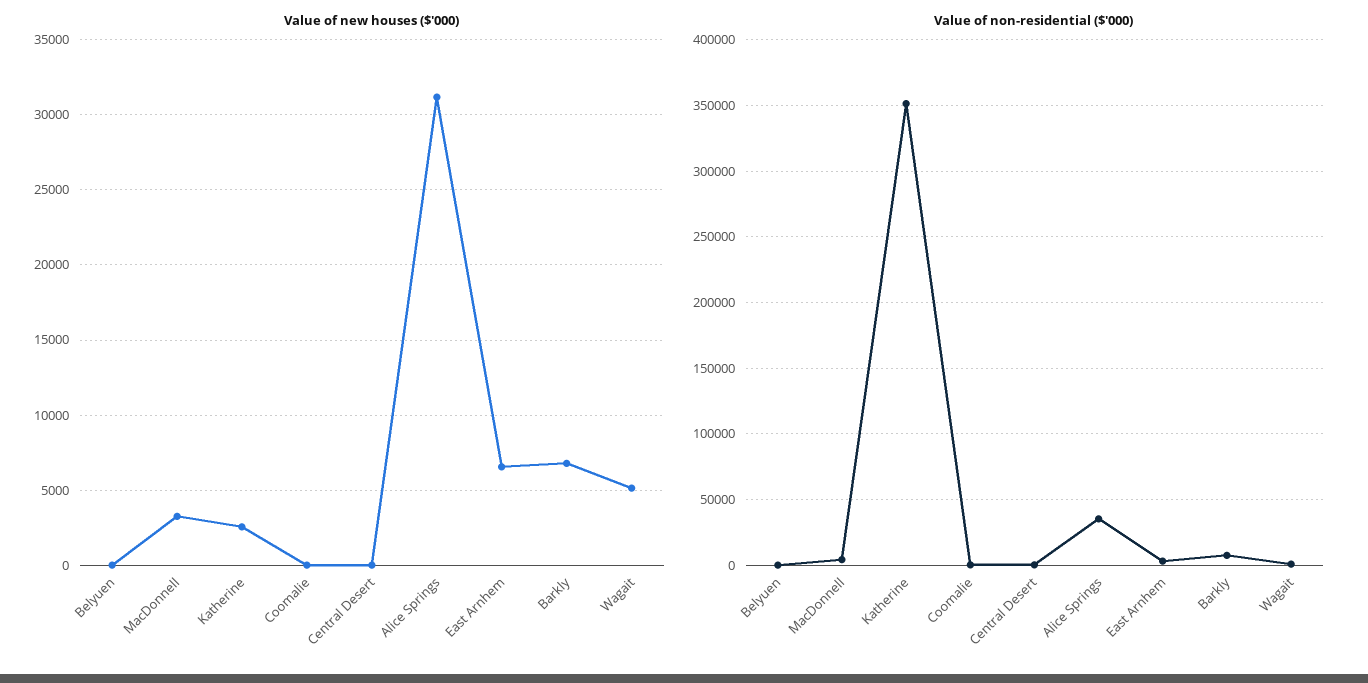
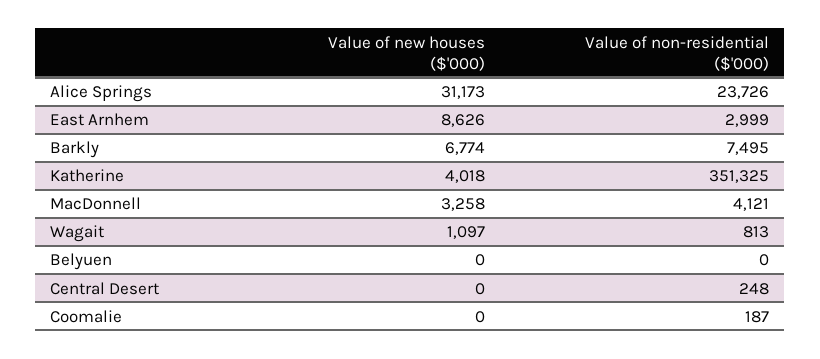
  {
    "Value of new houses ($'000)": {
      "Belyuen": 0,
      "MacDonnell": 3258,
-     "Katherine": 2500,
+     "Katherine": 4018,
      "Coomalie": 0,
      "Central Desert": 0,
      "Alice Springs": 31173,
-     "East Arnhem": 6500,
+     "East Arnhem": 8626,
      "Barkly": 6774,
-     "Wagait": 5000
+     "Wagait": 1097
    },
    "Value of non-residential ($'000)": {
      "Belyuen": 0,
      "MacDonnell": 4121,
      "Katherine": 351325,
      "Coomalie": 187,
      "Central Desert": 248,
-     "Alice Springs": 35000,
+     "Alice Springs": 23726,
      "East Arnhem": 2999,
      "Barkly": 7495,
      "Wagait": 813
    }
  }

